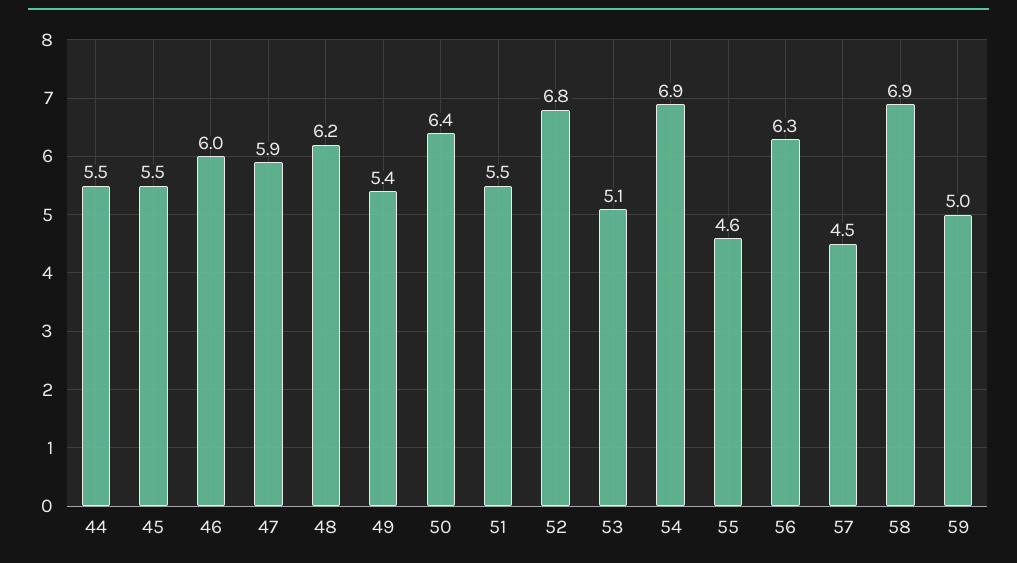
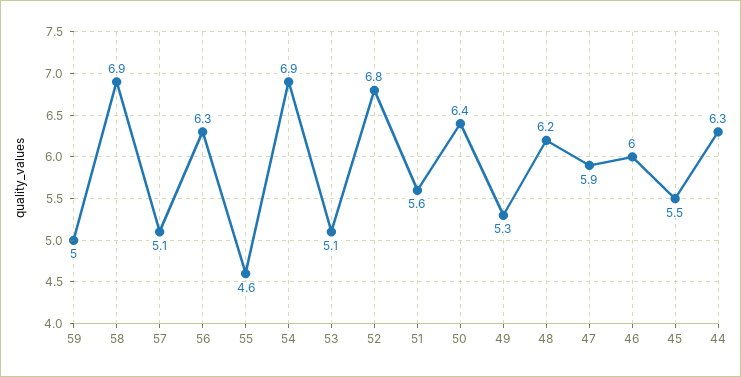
  {
-   "44": 5.5,
+   "44": 6.3,
    "45": 5.5,
    "46": 6,
    "47": 5.9,
    "48": 6.2,
-   "49": 5.4,
+   "49": 5.3,
    "50": 6.4,
-   "51": 5.5,
+   "51": 5.6,
    "52": 6.8,
    "53": 5.1,
    "54": 6.9,
    "55": 4.6,
    "56": 6.3,
-   "57": 4.5,
+   "57": 5.1,
    "58": 6.9,
    "59": 5
  }

